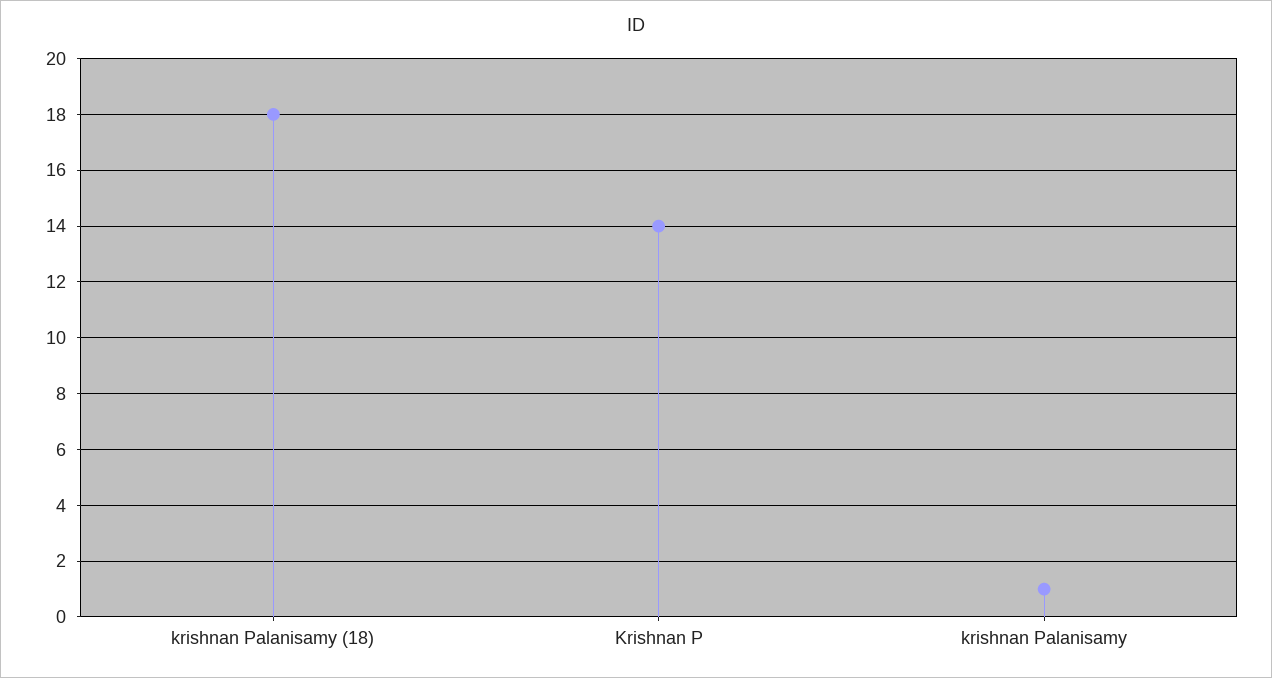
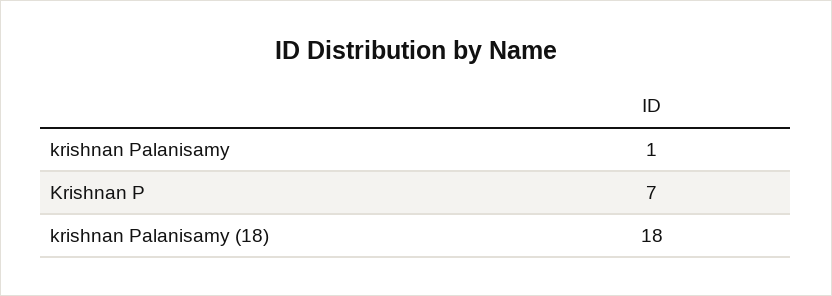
  {
    "krishnan Palanisamy (18)": 18,
-   "Krishnan P": 14,
+   "Krishnan P": 7,
    "krishnan Palanisamy": 1
  }

